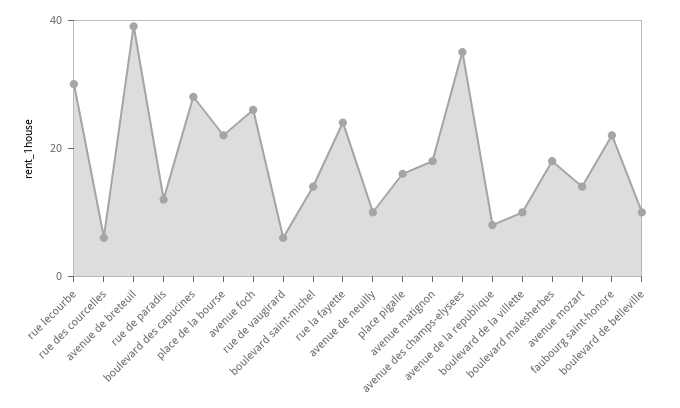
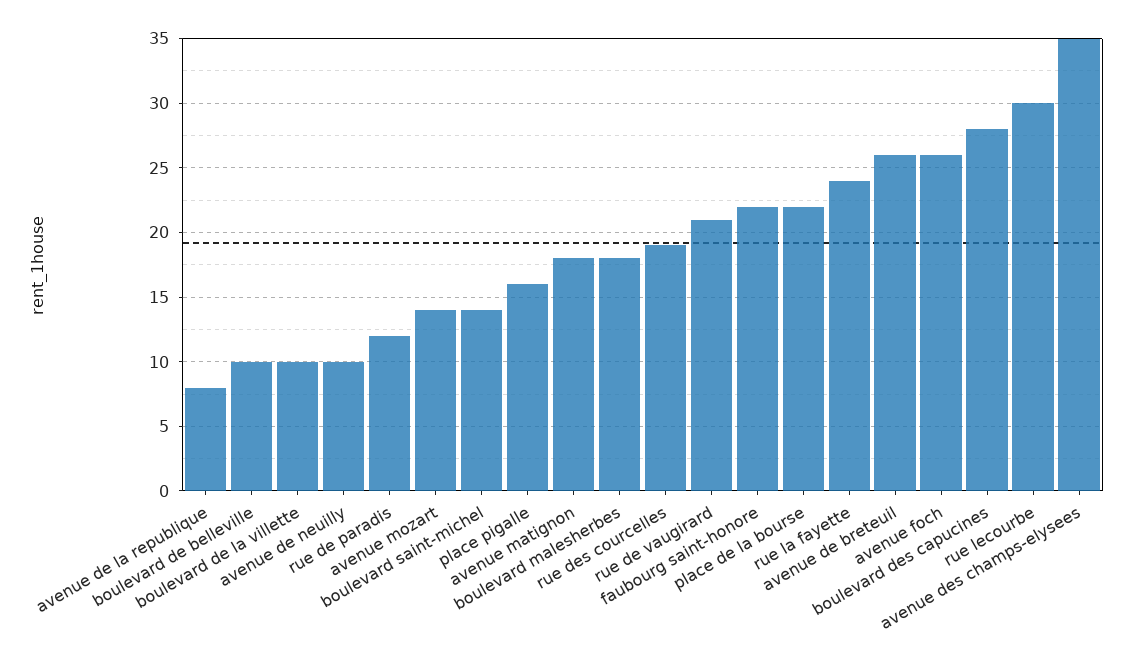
  {
    "rue lecourbe": 30,
-   "rue des courcelles": 5,
+   "rue des courcelles": 19,
-   "avenue de breteuil": 40,
+   "avenue de breteuil": 26,
    "rue de paradis": 12,
    "boulevard des capucines": 28,
    "place de la bourse": 22,
    "avenue foch": 26,
-   "rue de vaugirard": 5,
+   "rue de vaugirard": 21,
    "boulevard saint-michel": 14,
    "rue la fayette": 24,
    "avenue de neuilly": 10,
    "place pigalle": 16,
    "avenue matignon": 18,
    "avenue des champs-elysees": 35,
    "avenue de la republique": 8,
    "boulevard de la villette": 10,
    "boulevard malesherbes": 18,
    "avenue mozart": 14,
    "faubourg saint-honore": 22,
    "boulevard de belleville": 10
  }

